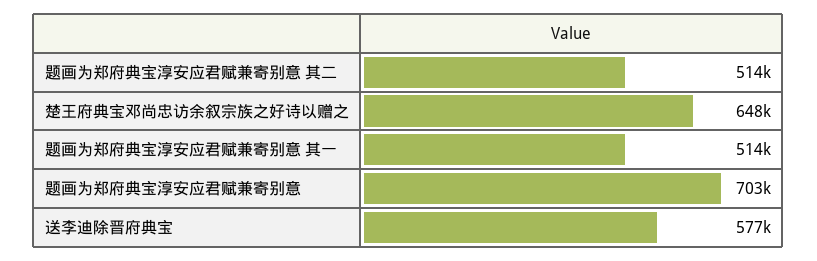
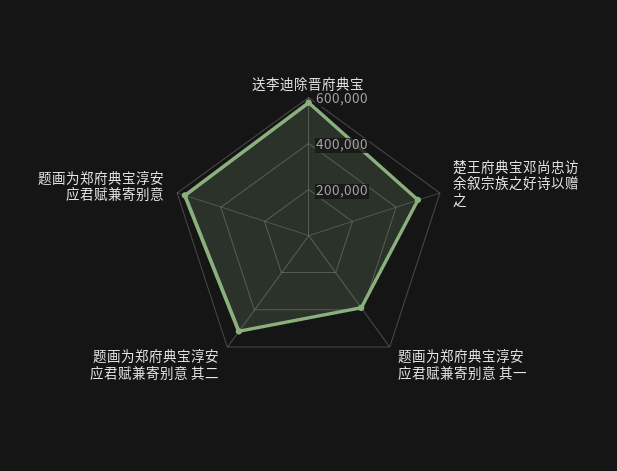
  {
    "题画为郑府典宝淳安应君赋兼寄别意 其二": 514000,
-   "楚王府典宝邓尚忠访余叙宗族之好诗以赠之": 648000,
+   "楚王府典宝邓尚忠访余叙宗族之好诗以赠之": 500000,
-   "题画为郑府典宝淳安应君赋兼寄别意 其一": 514000,
+   "题画为郑府典宝淳安应君赋兼寄别意 其一": 400000,
-   "题画为郑府典宝淳安应君赋兼寄别意": 703000,
+   "题画为郑府典宝淳安应君赋兼寄别意": 550000,
    "送李迪除晋府典宝": 577000
  }

